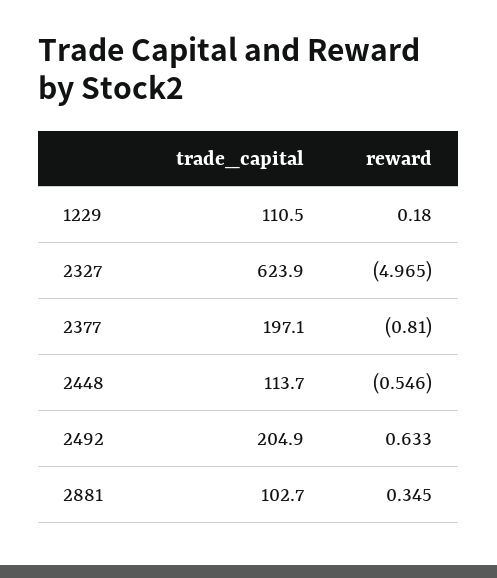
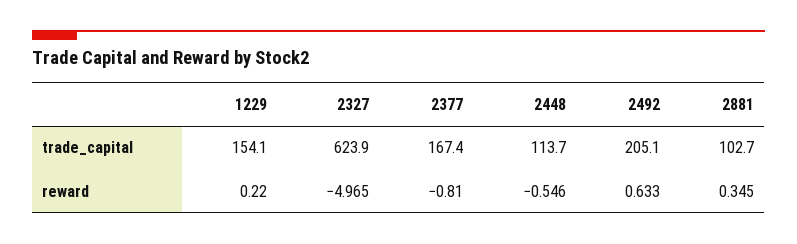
  {
    "trade_capital": {
-     "1229": 110.5,
+     "1229": 154.1,
      "2327": 623.9,
-     "2377": 197.1,
+     "2377": 167.4,
      "2448": 113.7,
-     "2492": 204.9,
+     "2492": 205.1,
      "2881": 102.7
    },
    "reward": {
-     "1229": 0.18,
+     "1229": 0.22,
      "2327": -4.965,
      "2377": -0.81,
      "2448": -0.546,
      "2492": 0.633,
      "2881": 0.345
    }
  }

